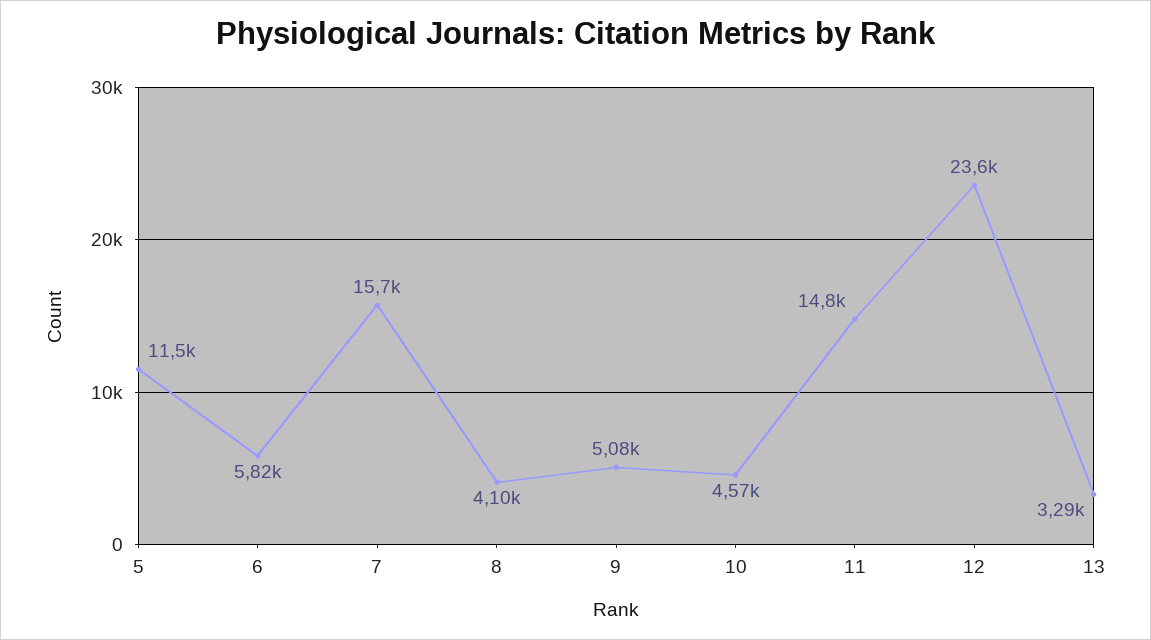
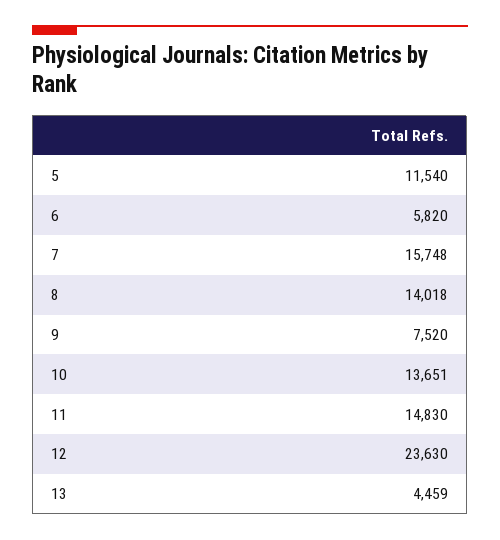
  {
    "5": 11540,
    "6": 5820,
    "7": 15748,
-   "8": 4100,
+   "8": 14018,
-   "9": 5080,
+   "9": 7520,
-   "10": 4570,
+   "10": 13651,
    "11": 14830,
    "12": 23630,
-   "13": 3290
+   "13": 4459
  }

